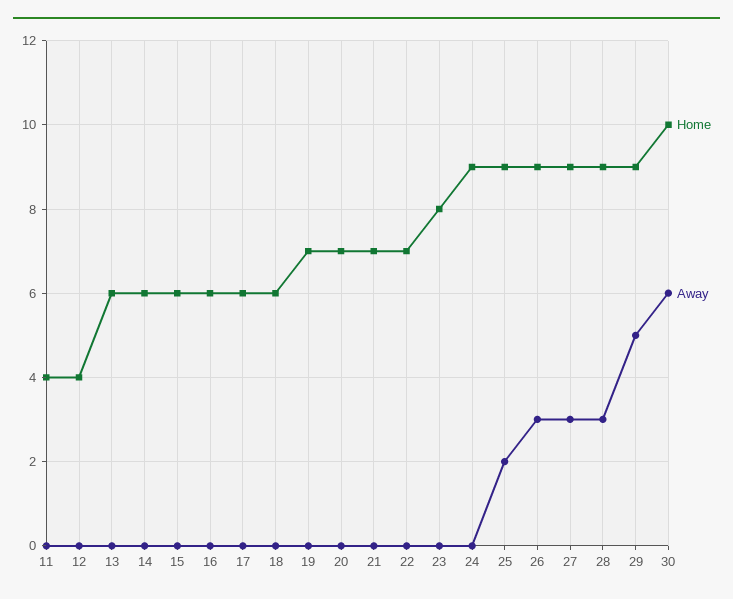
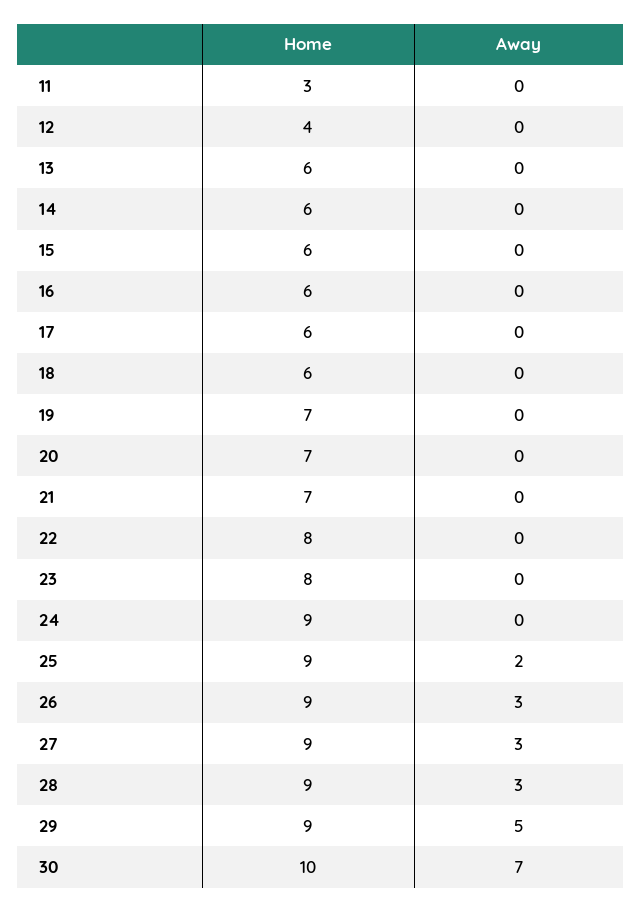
  {
    "Home": {
-     "11": 4,
+     "11": 3,
      "12": 4,
      "13": 6,
      "14": 6,
      "15": 6,
      "16": 6,
      "17": 6,
      "18": 6,
      "19": 7,
      "20": 7,
      "21": 7,
-     "22": 7,
+     "22": 8,
      "23": 8,
      "24": 9,
      "25": 9,
      "26": 9,
      "27": 9,
      "28": 9,
      "29": 9,
      "30": 10
    },
    "Away": {
      "11": 0,
      "12": 0,
      "13": 0,
      "14": 0,
      "15": 0,
      "16": 0,
      "17": 0,
      "18": 0,
      "19": 0,
      "20": 0,
      "21": 0,
      "22": 0,
      "23": 0,
      "24": 0,
      "25": 2,
      "26": 3,
      "27": 3,
      "28": 3,
      "29": 5,
-     "30": 6
+     "30": 7
    }
  }

